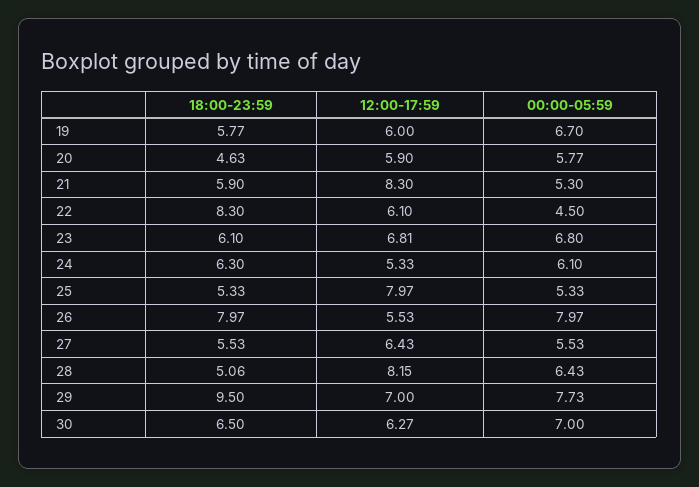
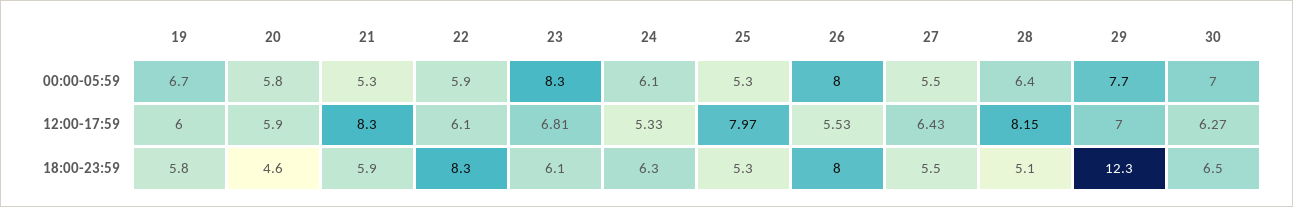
  {
    "18:00-23:59": {
      "19": 5.77,
      "20": 4.63,
      "21": 5.9,
      "22": 8.3,
      "23": 6.1,
      "24": 6.3,
      "25": 5.33,
      "26": 7.97,
      "27": 5.53,
      "28": 5.06,
-     "29": 9.5,
+     "29": 12.3,
      "30": 6.5
    },
    "12:00-17:59": {
      "19": 6,
      "20": 5.9,
      "21": 8.3,
      "22": 6.1,
      "23": 6.81,
      "24": 5.33,
      "25": 7.97,
      "26": 5.53,
      "27": 6.43,
      "28": 8.15,
      "29": 7,
      "30": 6.27
    },
    "00:00-05:59": {
      "19": 6.7,
      "20": 5.77,
      "21": 5.3,
-     "22": 4.5,
+     "22": 5.9,
-     "23": 6.8,
+     "23": 8.3,
      "24": 6.1,
      "25": 5.33,
      "26": 7.97,
      "27": 5.53,
      "28": 6.43,
      "29": 7.73,
      "30": 7
    }
  }

